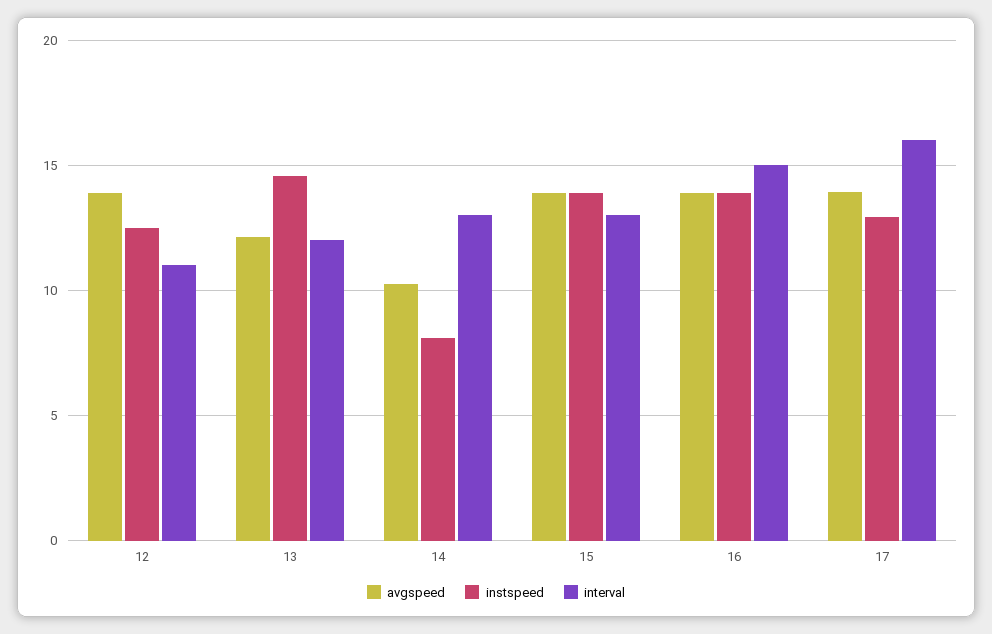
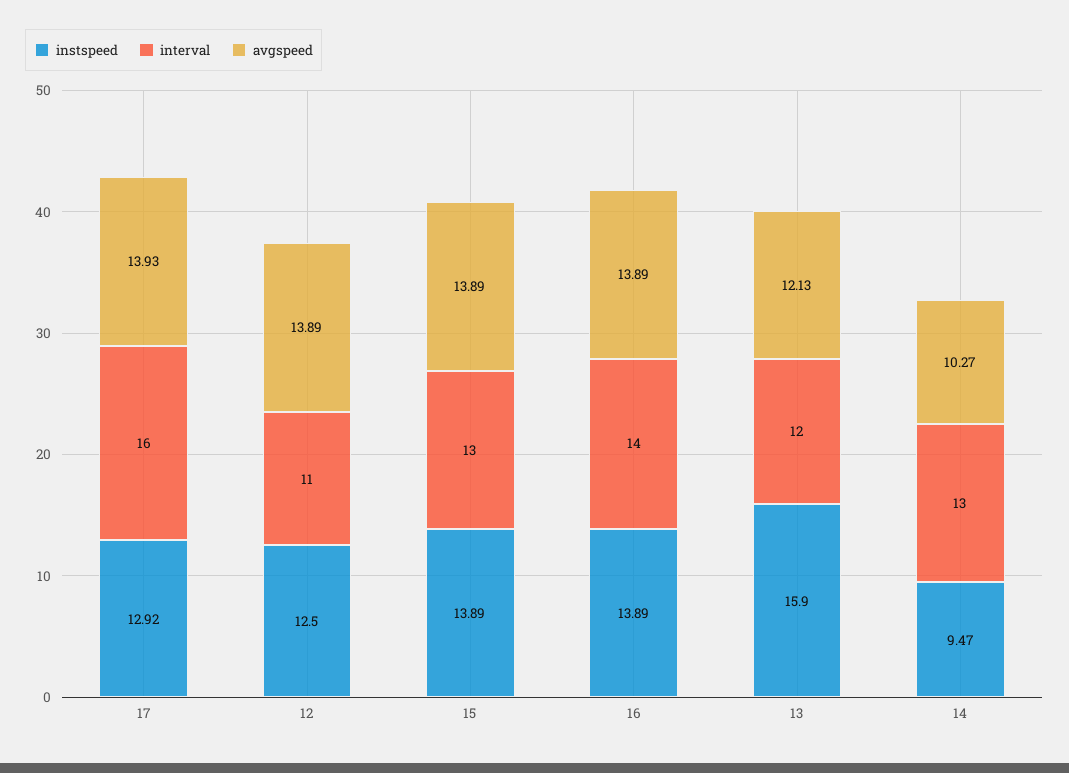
  {
    "avgspeed": {
      "12": 13.89,
      "13": 12.13,
      "14": 10.27,
      "15": 13.89,
      "16": 13.89,
      "17": 13.93
    },
    "instspeed": {
      "12": 12.5,
-     "13": 14.5,
+     "13": 15.9,
-     "14": 8,
+     "14": 9.47,
      "15": 13.89,
      "16": 13.89,
      "17": 12.92
    },
    "interval": {
      "12": 11,
      "13": 12,
      "14": 13,
      "15": 13,
-     "16": 15,
+     "16": 14,
      "17": 16
    }
  }

